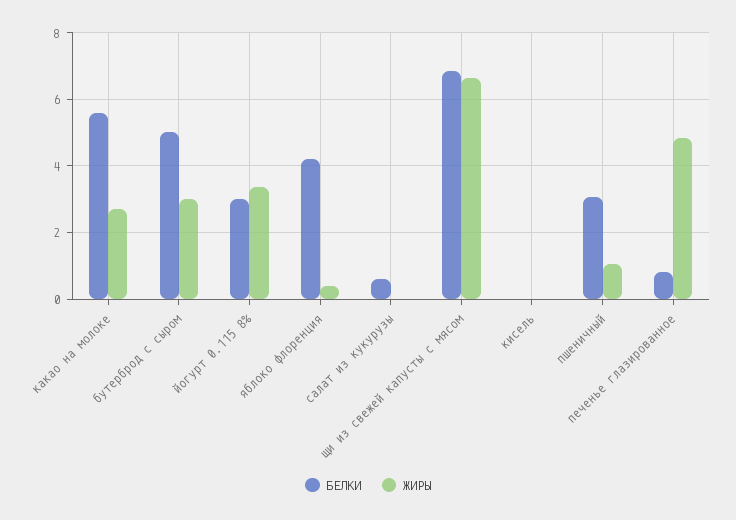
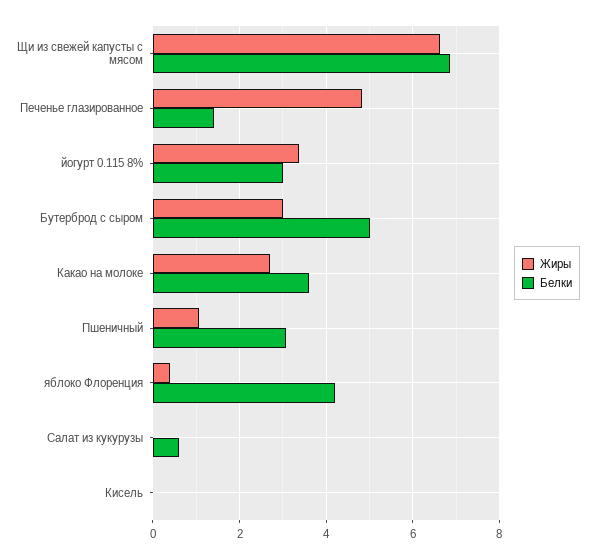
  {
    "БЕЛКИ": {
-     "какао на молоке": 5.6,
+     "какао на молоке": 3.6,
      "бутерброд с сыром": 5,
      "йогурт 0.115 8%": 3,
      "яблоко флоренция": 4.2,
      "салат из кукурузы": 0.6,
      "щи из свежей капусты с мясом": 6.8,
      "кисель": 0,
      "пшеничный": 3,
-     "печенье глазированное": 0.8
+     "печенье глазированное": 1.4
    },
    "ЖИРЫ": {
      "какао на молоке": 2.8,
      "бутерброд с сыром": 3,
      "йогурт 0.115 8%": 3.4,
      "яблоко флоренция": 0.4,
      "салат из кукурузы": 0,
      "щи из свежей капусты с мясом": 6.6,
      "кисель": 0,
      "пшеничный": 1,
      "печенье глазированное": 4.8
    }
  }

